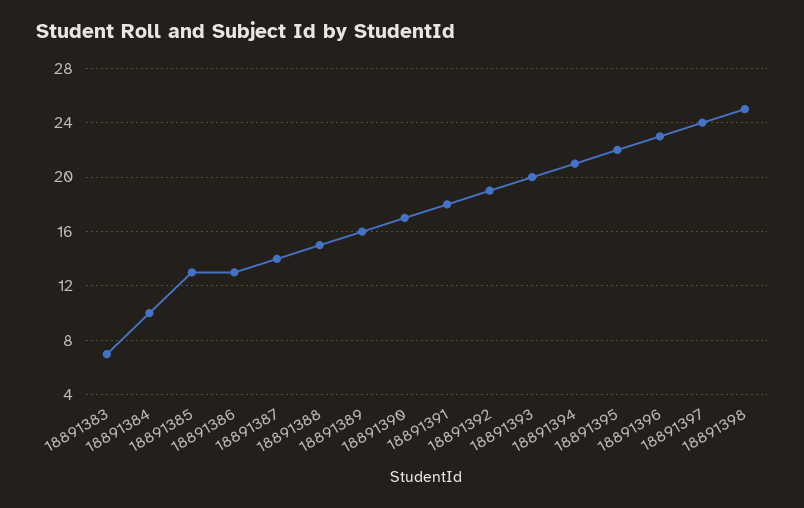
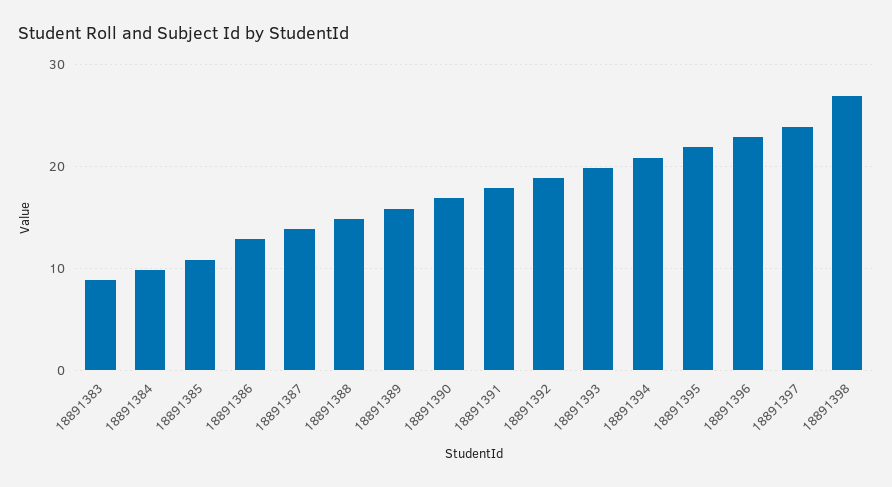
  {
-   "18891383": 7,
+   "18891383": 9,
    "18891384": 10,
-   "18891385": 13,
+   "18891385": 11,
    "18891386": 13,
    "18891387": 14,
    "18891388": 15,
    "18891389": 16,
    "18891390": 17,
    "18891391": 18,
    "18891392": 19,
    "18891393": 20,
    "18891394": 21,
    "18891395": 22,
    "18891396": 23,
    "18891397": 24,
-   "18891398": 25
+   "18891398": 27
  }

